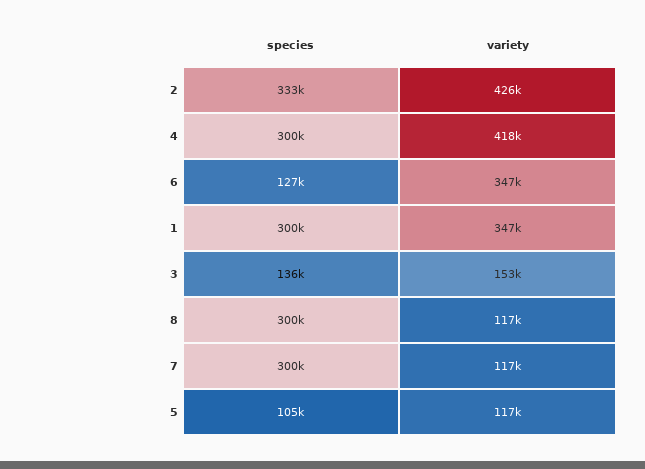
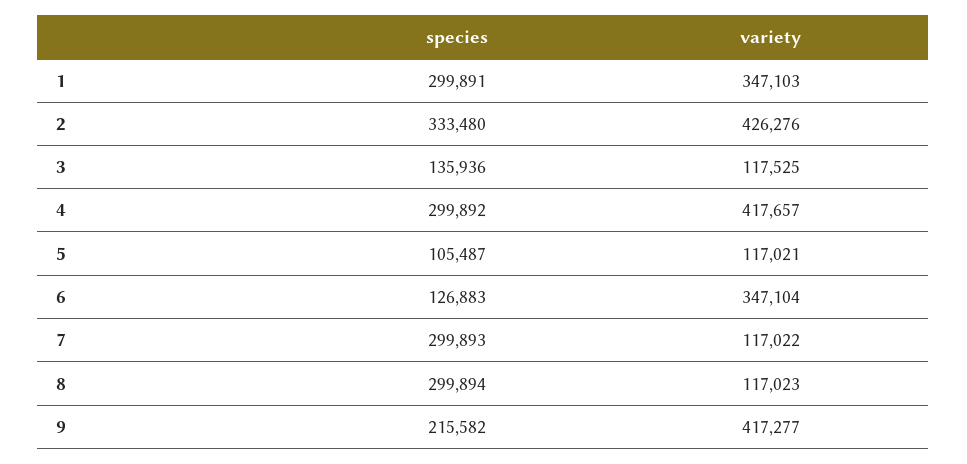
  {
    "species": {
      "2": 333480,
      "4": 299892,
      "6": 126883,
      "1": 299891,
      "3": 135936,
      "8": 299894,
      "7": 299893,
-     "5": 105487
+     "5": 105487,
+     "9": 215582
    },
    "variety": {
      "2": 426276,
      "4": 417657,
      "6": 347104,
      "1": 347103,
-     "3": 153000,
+     "3": 117525,
      "8": 117023,
      "7": 117022,
-     "5": 117021
+     "5": 117021,
+     "9": 417277
    }
  }

